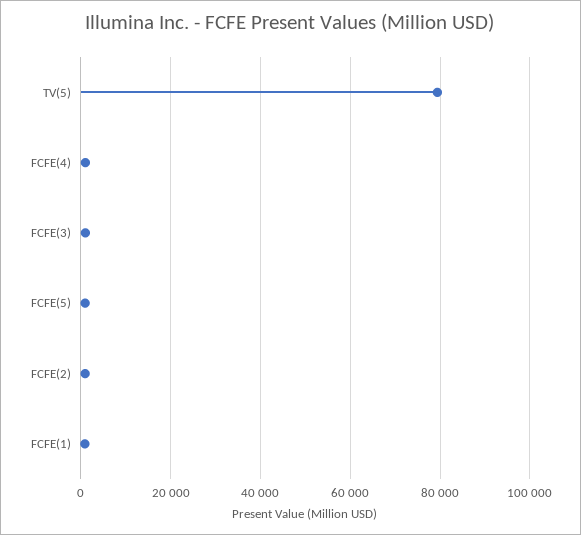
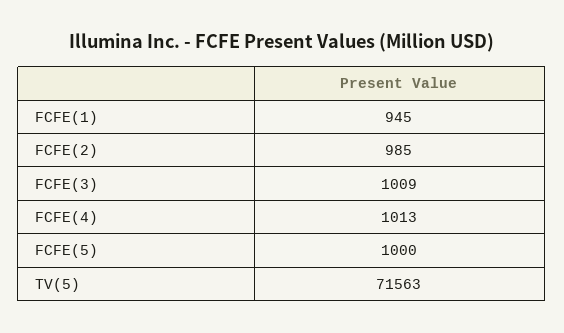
  {
-   "TV(5)": 80000,
+   "TV(5)": 71563,
    "FCFE(4)": 1013,
    "FCFE(3)": 1009,
    "FCFE(5)": 1000,
    "FCFE(2)": 985,
    "FCFE(1)": 945
  }

